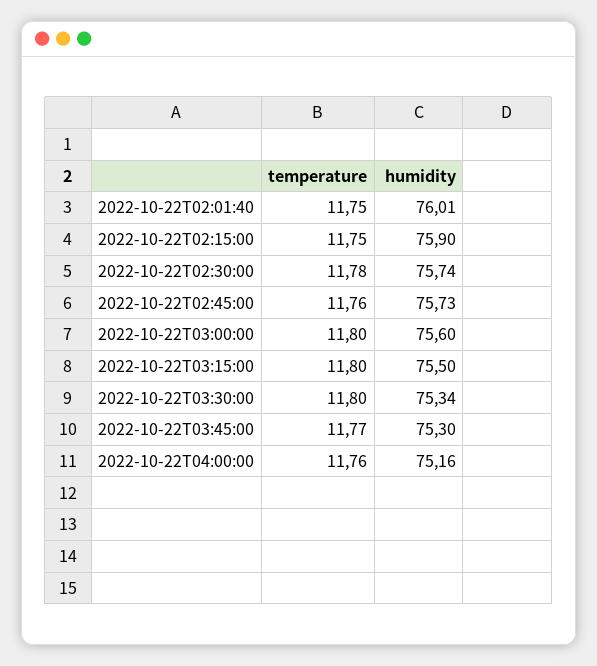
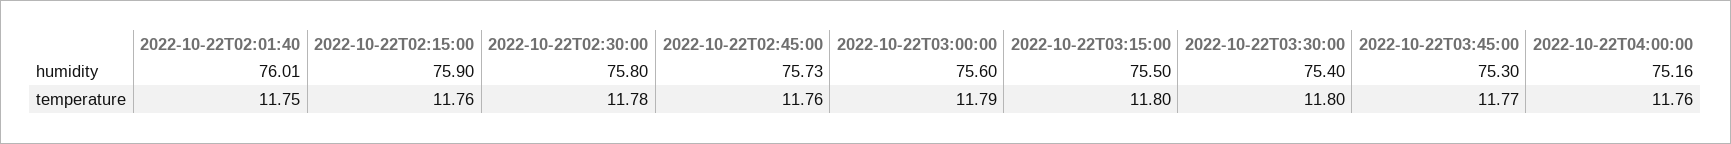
  {
    "temperature": {
      "2022-10-22T02:01:40": 11.75,
-     "2022-10-22T02:15:00": 11.75,
+     "2022-10-22T02:15:00": 11.76,
      "2022-10-22T02:30:00": 11.78,
      "2022-10-22T02:45:00": 11.76,
-     "2022-10-22T03:00:00": 11.8,
+     "2022-10-22T03:00:00": 11.79,
      "2022-10-22T03:15:00": 11.8,
      "2022-10-22T03:30:00": 11.8,
      "2022-10-22T03:45:00": 11.77,
      "2022-10-22T04:00:00": 11.76
    },
    "humidity": {
      "2022-10-22T02:01:40": 76.01,
      "2022-10-22T02:15:00": 75.9,
-     "2022-10-22T02:30:00": 75.74,
+     "2022-10-22T02:30:00": 75.8,
      "2022-10-22T02:45:00": 75.73,
      "2022-10-22T03:00:00": 75.6,
      "2022-10-22T03:15:00": 75.5,
-     "2022-10-22T03:30:00": 75.34,
+     "2022-10-22T03:30:00": 75.4,
      "2022-10-22T03:45:00": 75.3,
      "2022-10-22T04:00:00": 75.16
    }
  }

